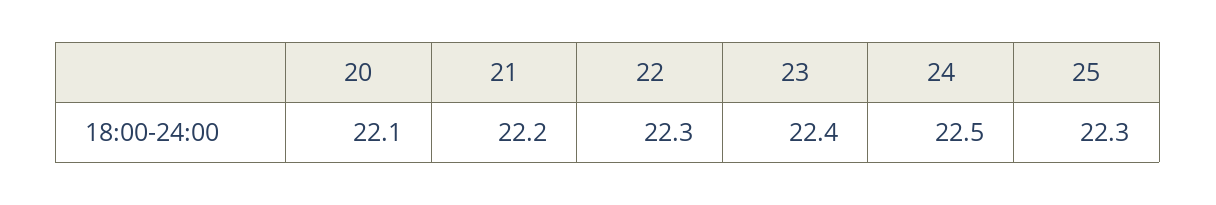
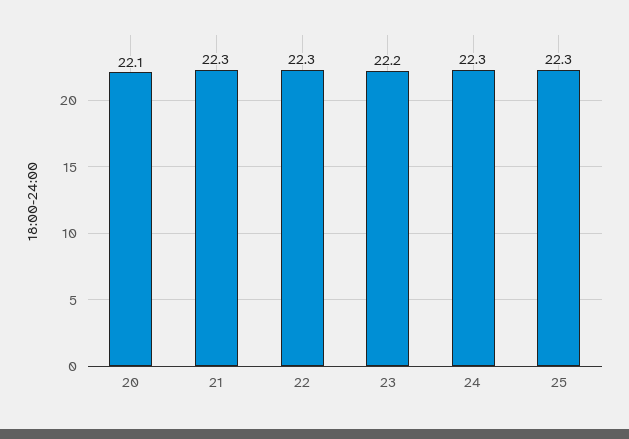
  {
    "20": 22.1,
-   "21": 22.2,
+   "21": 22.3,
    "22": 22.3,
-   "23": 22.4,
+   "23": 22.2,
-   "24": 22.5,
+   "24": 22.3,
    "25": 22.3
  }

